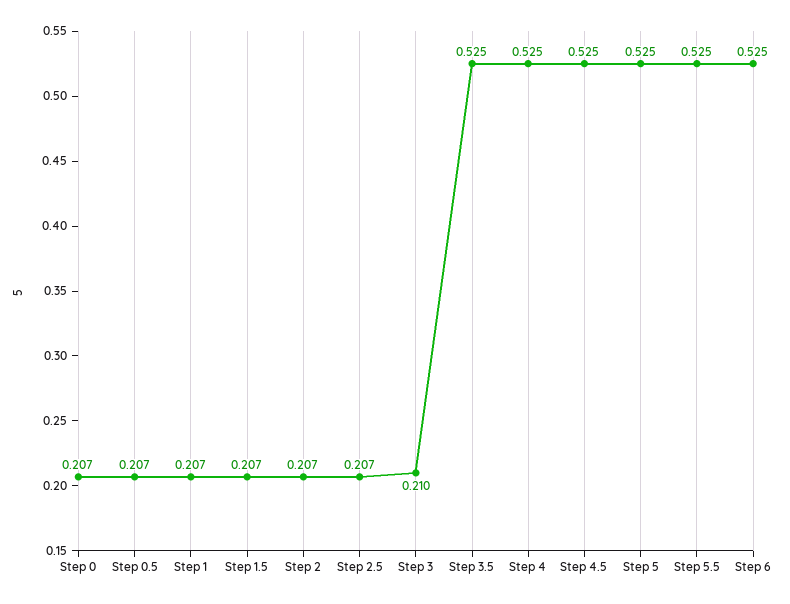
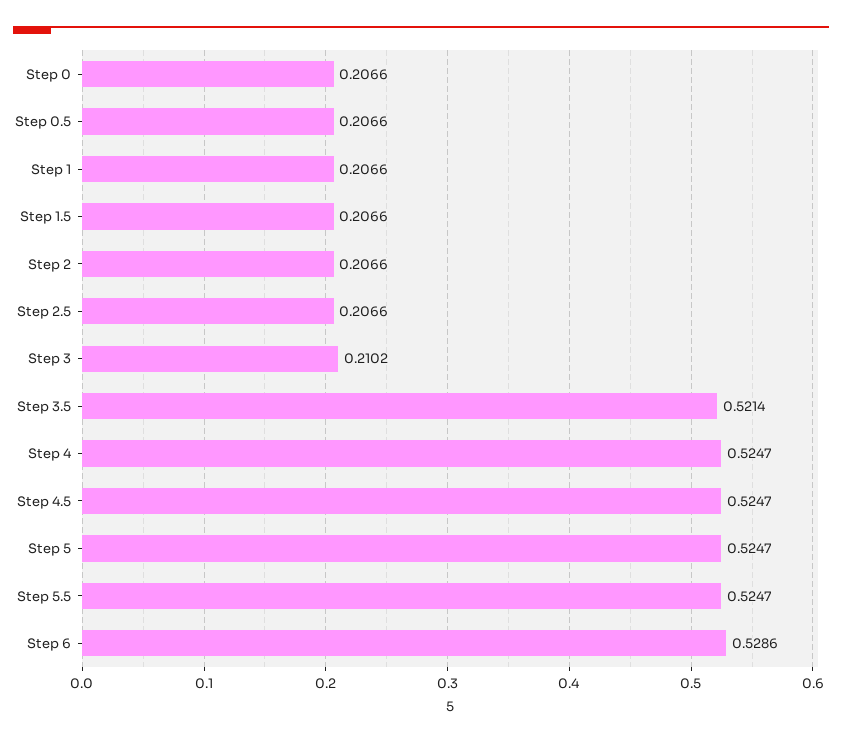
  {
    "Step 0": 0.2066,
    "Step 0.5": 0.2066,
    "Step 1": 0.2066,
    "Step 1.5": 0.2066,
    "Step 2": 0.2066,
    "Step 2.5": 0.2066,
    "Step 3": 0.2102,
-   "Step 3.5": 0.525,
+   "Step 3.5": 0.5214,
    "Step 4": 0.5247,
    "Step 4.5": 0.5247,
    "Step 5": 0.5247,
    "Step 5.5": 0.5247,
-   "Step 6": 0.525
+   "Step 6": 0.5286
  }

